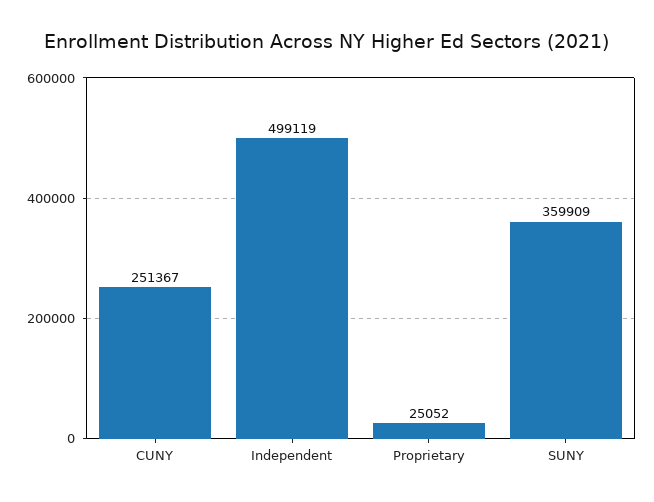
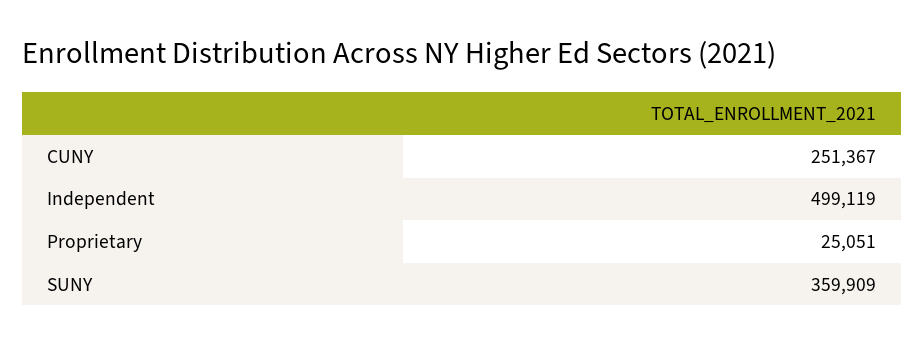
  {
    "CUNY": 251367,
    "Independent": 499119,
-   "Proprietary": 25052,
+   "Proprietary": 25051,
    "SUNY": 359909
  }

